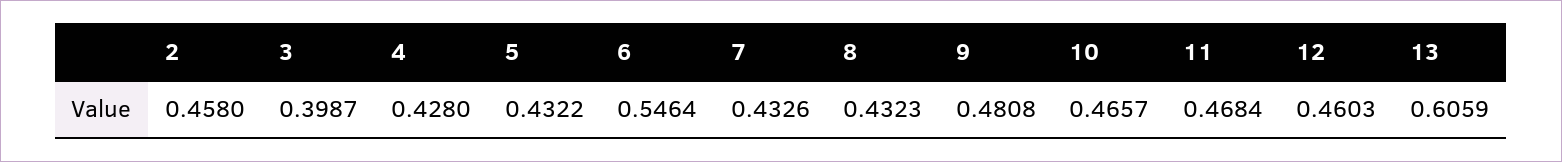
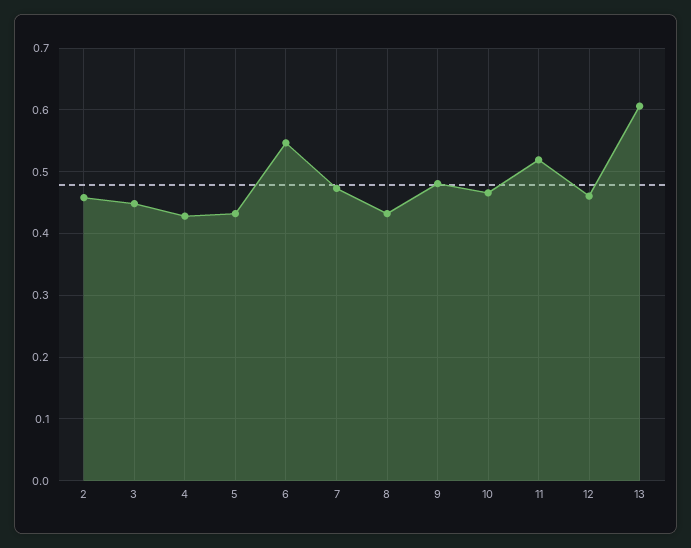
  {
    "2": 0.458,
-   "3": 0.3987,
+   "3": 0.45,
    "4": 0.428,
    "5": 0.4322,
    "6": 0.5464,
-   "7": 0.4326,
+   "7": 0.47,
    "8": 0.4323,
    "9": 0.4808,
    "10": 0.4657,
-   "11": 0.4684,
+   "11": 0.52,
    "12": 0.4603,
    "13": 0.6059
  }

